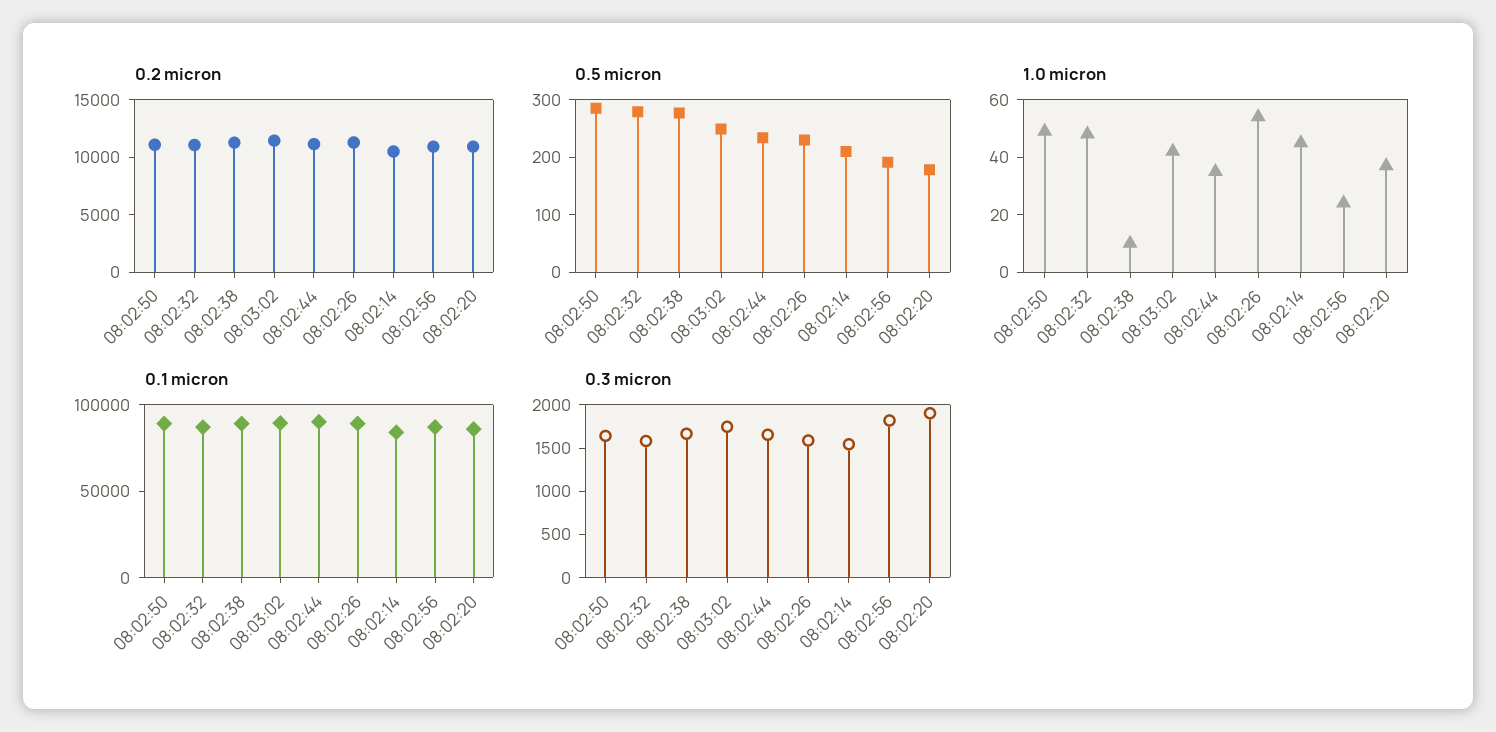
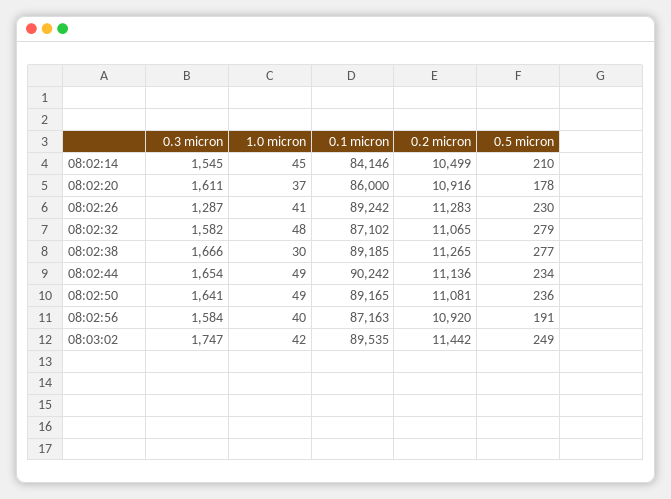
  {
    "0.2 micron": {
      "08:02:50": 11081,
      "08:02:32": 11065,
      "08:02:38": 11265,
      "08:03:02": 11442,
      "08:02:44": 11136,
      "08:02:26": 11283,
      "08:02:14": 10499,
      "08:02:56": 10920,
      "08:02:20": 10916
    },
    "0.5 micron": {
-     "08:02:50": 280,
+     "08:02:50": 236,
      "08:02:32": 279,
      "08:02:38": 277,
      "08:03:02": 249,
      "08:02:44": 234,
      "08:02:26": 230,
      "08:02:14": 210,
      "08:02:56": 191,
      "08:02:20": 178
    },
    "1.0 micron": {
      "08:02:50": 49,
      "08:02:32": 48,
-     "08:02:38": 10,
+     "08:02:38": 30,
      "08:03:02": 42,
-     "08:02:44": 35,
+     "08:02:44": 49,
-     "08:02:26": 55,
+     "08:02:26": 41,
      "08:02:14": 45,
-     "08:02:56": 25,
+     "08:02:56": 40,
      "08:02:20": 37
    },
    "0.1 micron": {
      "08:02:50": 89165,
      "08:02:32": 87102,
      "08:02:38": 89185,
      "08:03:02": 89535,
      "08:02:44": 90242,
      "08:02:26": 89242,
      "08:02:14": 84146,
      "08:02:56": 87163,
      "08:02:20": 86000
    },
    "0.3 micron": {
      "08:02:50": 1641,
      "08:02:32": 1582,
      "08:02:38": 1666,
      "08:03:02": 1747,
      "08:02:44": 1654,
-     "08:02:26": 1600,
+     "08:02:26": 1287,
      "08:02:14": 1545,
-     "08:02:56": 1800,
+     "08:02:56": 1584,
-     "08:02:20": 1900
+     "08:02:20": 1611
    }
  }

